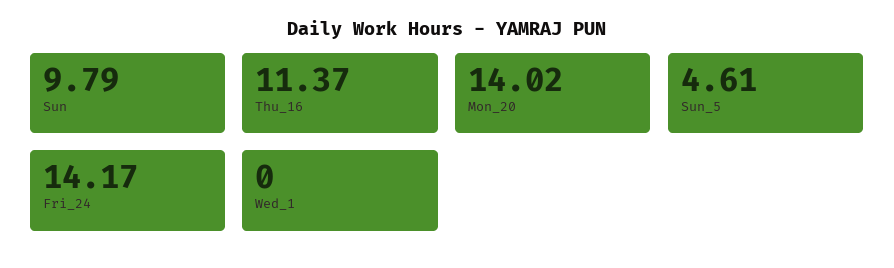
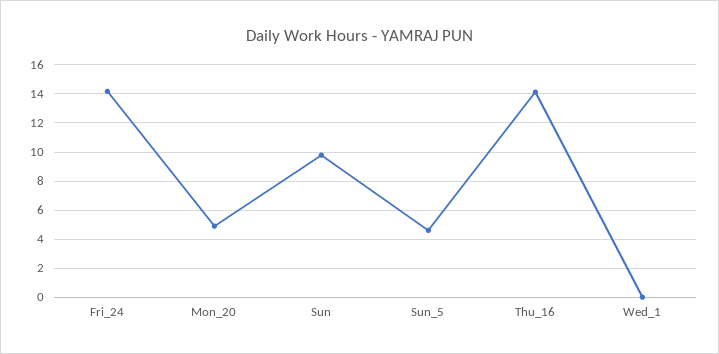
  {
    "Sun": 9.79,
-   "Thu_16": 11.37,
+   "Thu_16": 14,
-   "Mon_20": 14.02,
+   "Mon_20": 5,
    "Sun_5": 4.61,
    "Fri_24": 14.17,
    "Wed_1": 0
  }

